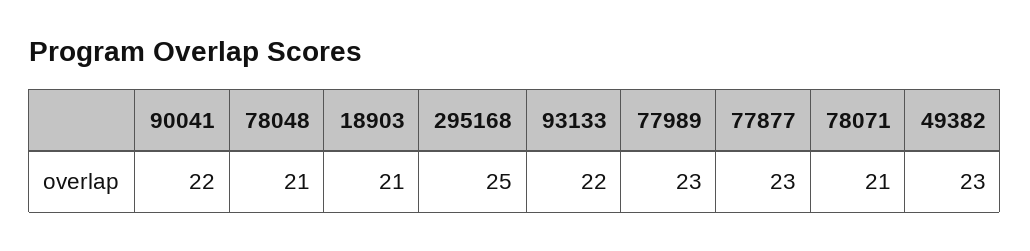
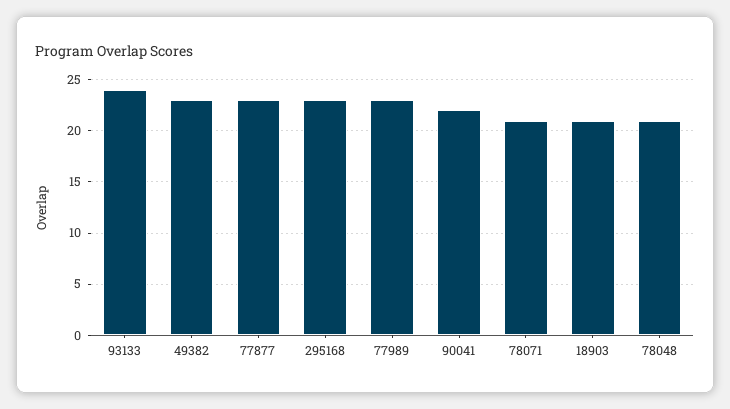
  {
    "90041": 22,
    "78048": 21,
    "18903": 21,
-   "295168": 25,
+   "295168": 23,
-   "93133": 22,
+   "93133": 24,
    "77989": 23,
    "77877": 23,
    "78071": 21,
    "49382": 23
  }

